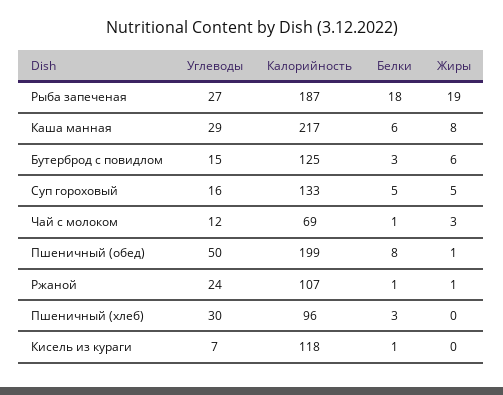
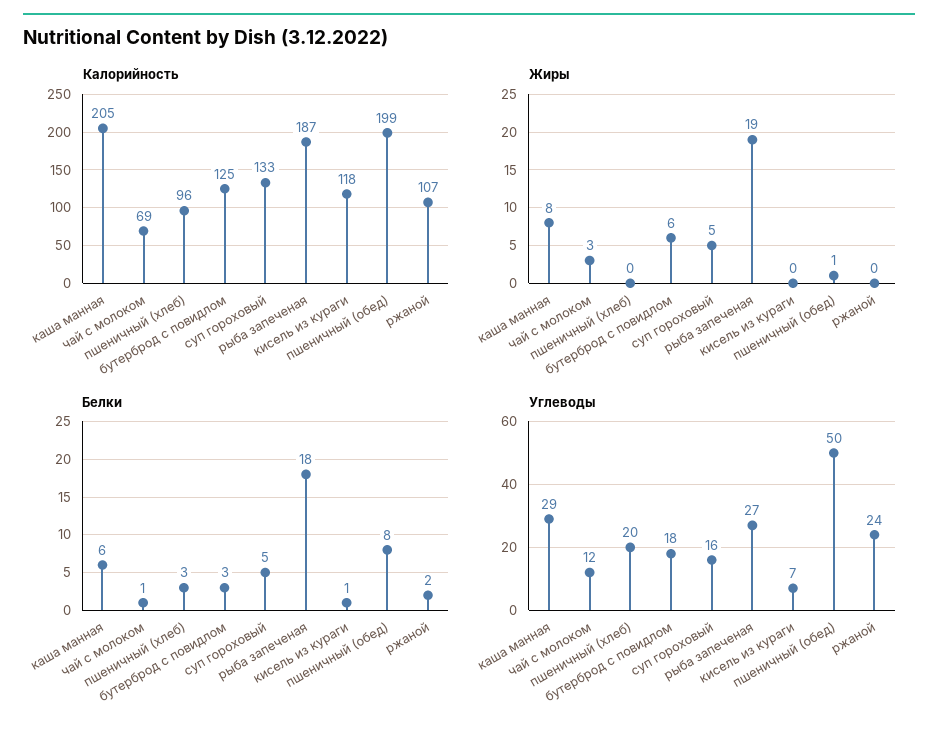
  {
    "Углеводы": {
      "Рыба запеченая": 27,
      "Каша манная": 29,
-     "Бутерброд с повидлом": 15,
+     "Бутерброд с повидлом": 18,
      "Суп гороховый": 16,
      "Чай с молоком": 12,
      "Пшеничный (обед)": 50,
      "Ржаной": 24,
-     "Пшеничный (хлеб)": 30,
+     "Пшеничный (хлеб)": 20,
      "Кисель из кураги": 7
    },
    "Калорийность": {
      "Рыба запеченая": 187,
-     "Каша манная": 217,
+     "Каша манная": 205,
      "Бутерброд с повидлом": 125,
      "Суп гороховый": 133,
      "Чай с молоком": 69,
      "Пшеничный (обед)": 199,
      "Ржаной": 107,
      "Пшеничный (хлеб)": 96,
      "Кисель из кураги": 118
    },
    "Белки": {
      "Рыба запеченая": 18,
      "Каша манная": 6,
      "Бутерброд с повидлом": 3,
      "Суп гороховый": 5,
      "Чай с молоком": 1,
      "Пшеничный (обед)": 8,
-     "Ржаной": 1,
+     "Ржаной": 2,
      "Пшеничный (хлеб)": 3,
      "Кисель из кураги": 1
    },
    "Жиры": {
      "Рыба запеченая": 19,
      "Каша манная": 8,
      "Бутерброд с повидлом": 6,
      "Суп гороховый": 5,
      "Чай с молоком": 3,
      "Пшеничный (обед)": 1,
-     "Ржаной": 1,
+     "Ржаной": 0,
      "Пшеничный (хлеб)": 0,
      "Кисель из кураги": 0
    }
  }

